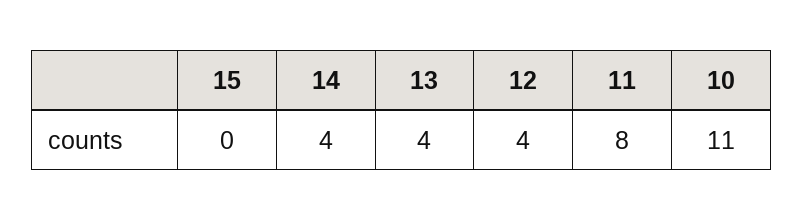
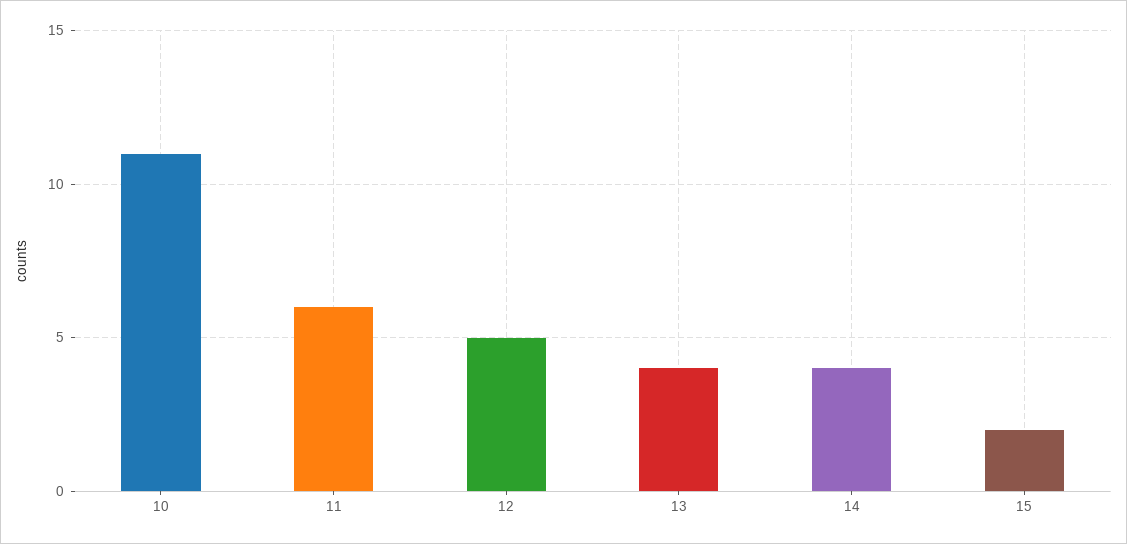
  {
-   "15": 0,
+   "15": 2,
    "14": 4,
    "13": 4,
-   "12": 4,
+   "12": 5,
-   "11": 8,
+   "11": 6,
    "10": 11
  }

